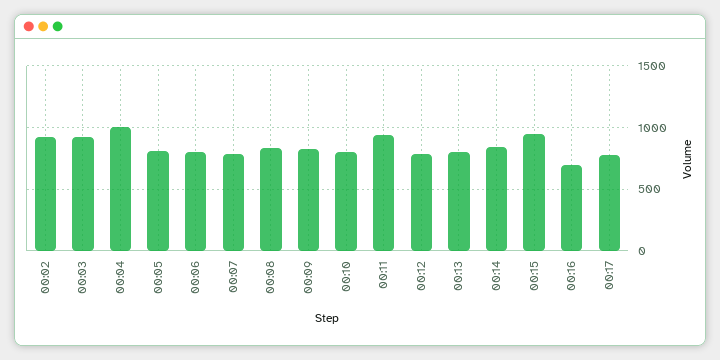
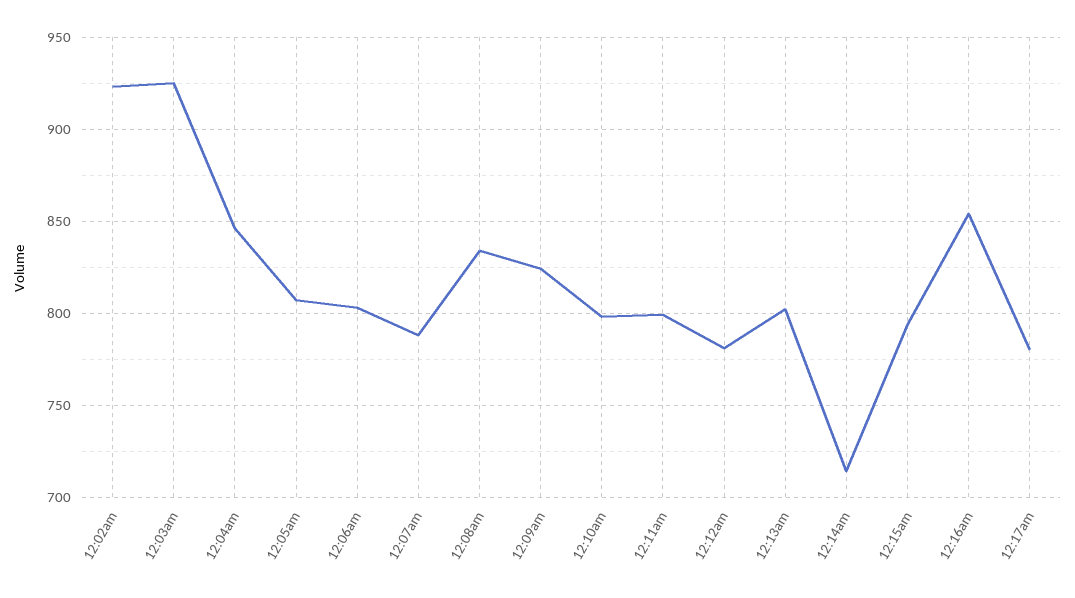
  {
    "00:02": 925,
    "00:03": 925,
-   "00:04": 1000,
+   "00:04": 845,
    "00:05": 805,
    "00:06": 805,
    "00:07": 790,
    "00:08": 835,
    "00:09": 825,
    "00:10": 800,
-   "00:11": 950,
+   "00:11": 800,
    "00:12": 780,
    "00:13": 800,
-   "00:14": 850,
+   "00:14": 715,
-   "00:15": 950,
+   "00:15": 795,
-   "00:16": 700,
+   "00:16": 855,
    "00:17": 780
  }

